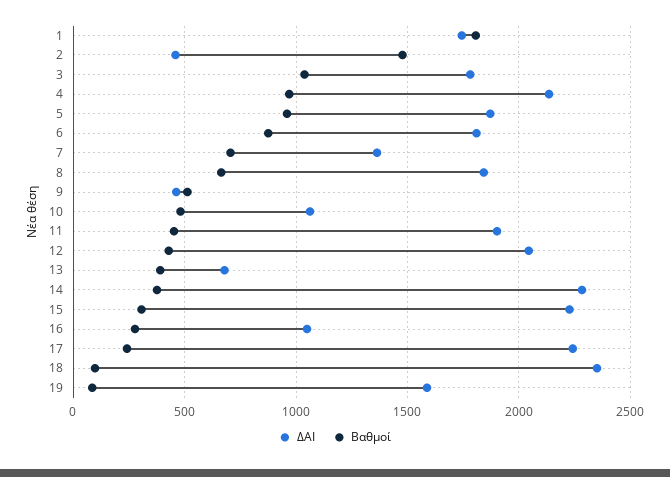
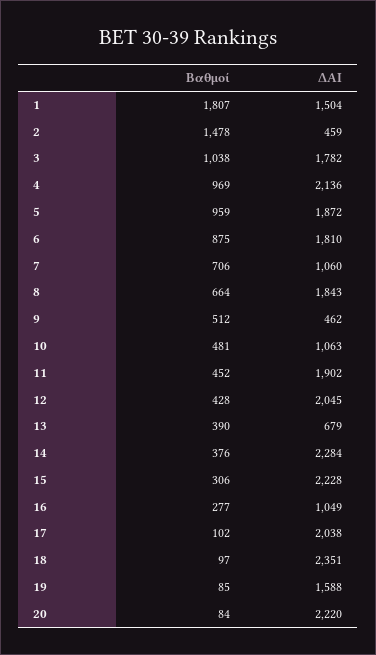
  {
    "ΔΑΙ": {
-     "1": 1750,
+     "1": 1504,
      "2": 459,
      "3": 1782,
      "4": 2136,
      "5": 1872,
      "6": 1810,
-     "7": 1350,
+     "7": 1060,
      "8": 1843,
      "9": 462,
      "10": 1063,
      "11": 1902,
      "12": 2045,
      "13": 679,
      "14": 2284,
      "15": 2228,
      "16": 1049,
-     "17": 2250,
+     "17": 2038,
      "18": 2351,
-     "19": 1588
+     "19": 1588,
+     "20": 2220
    },
    "Βαθμοί": {
      "1": 1807,
      "2": 1478,
      "3": 1038,
      "4": 969,
      "5": 959,
      "6": 875,
      "7": 706,
      "8": 664,
      "9": 512,
      "10": 481,
      "11": 452,
      "12": 428,
      "13": 390,
      "14": 376,
      "15": 306,
      "16": 277,
-     "17": 250,
+     "17": 102,
      "18": 97,
-     "19": 85
+     "19": 85,
+     "20": 84
    }
  }

